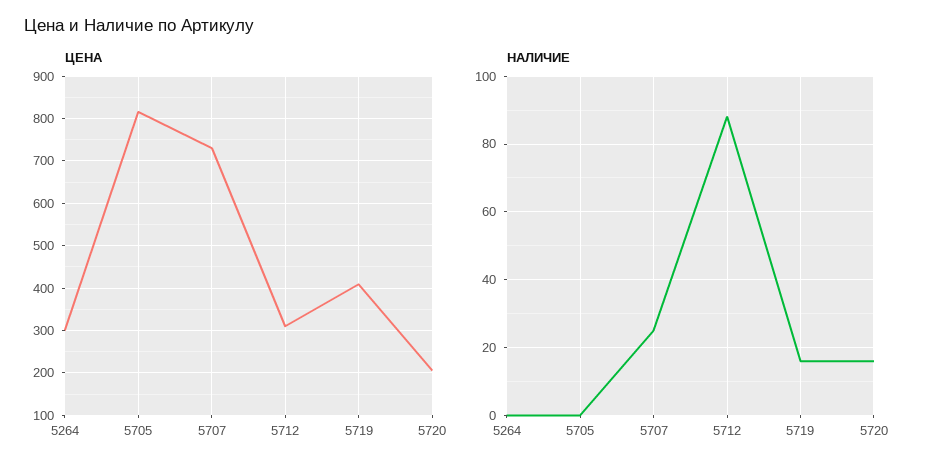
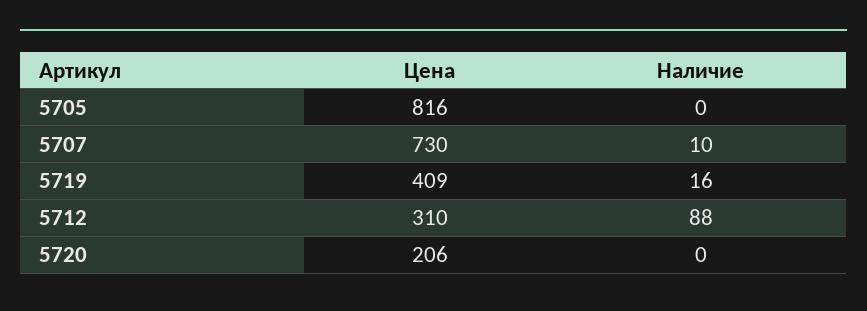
  {
    "ЦЕНА": {
-     "5264": 300,
      "5705": 816,
      "5707": 730,
      "5712": 310,
      "5719": 409,
      "5720": 206
    },
    "НАЛИЧИЕ": {
-     "5264": 0,
      "5705": 0,
-     "5707": 25,
+     "5707": 10,
      "5712": 88,
      "5719": 16,
-     "5720": 15
+     "5720": 0
    }
  }

